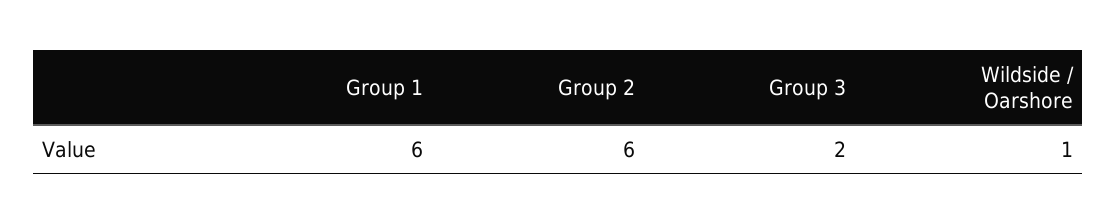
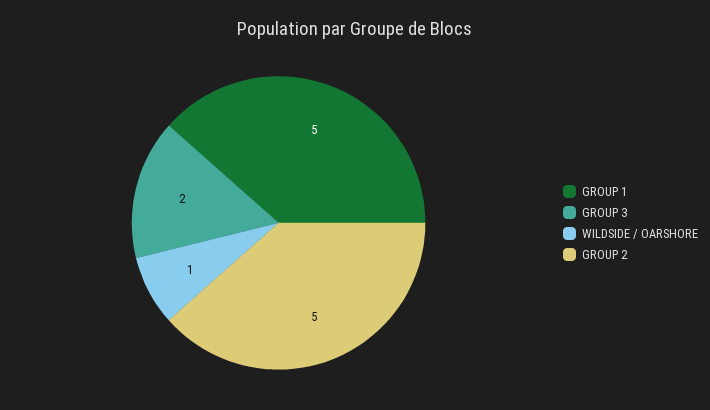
  {
-   "Group 1": 6,
+   "Group 1": 5,
-   "Group 2": 6,
+   "Group 2": 5,
    "Group 3": 2,
    "Wildside / Oarshore": 1
  }

